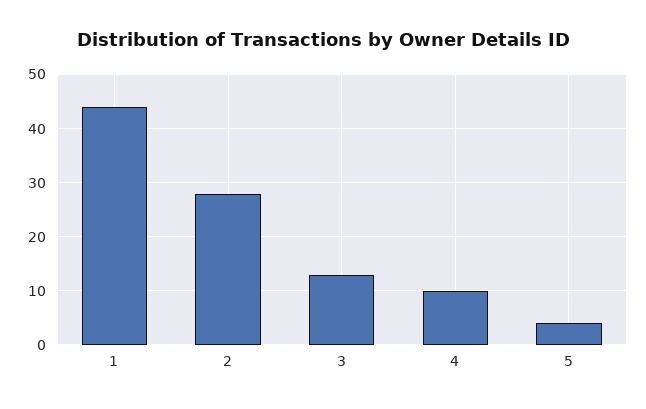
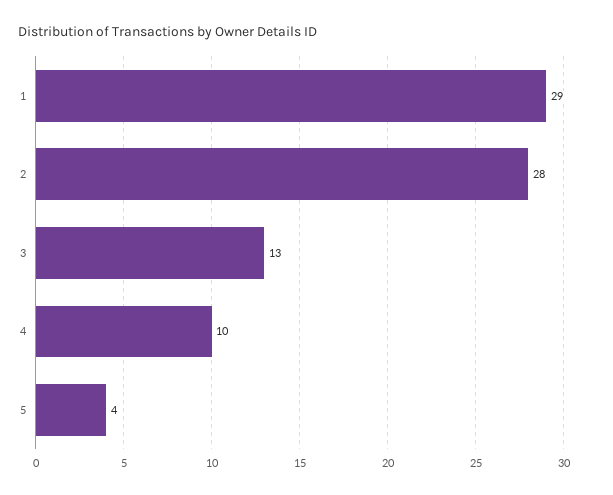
  {
-   "1": 45,
+   "1": 29,
    "2": 28,
    "3": 13,
    "4": 10,
    "5": 4
  }

